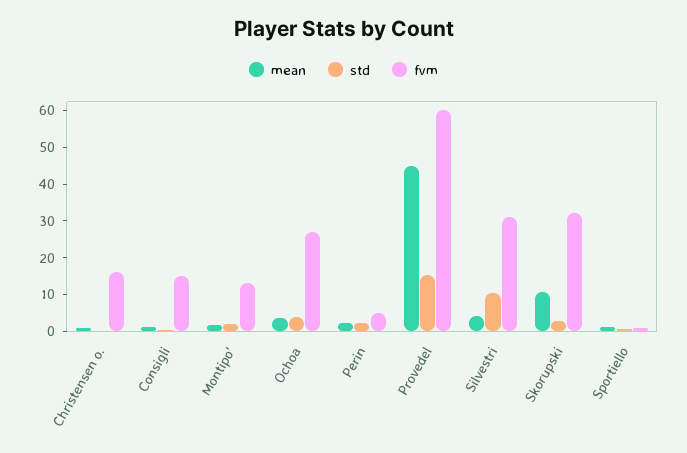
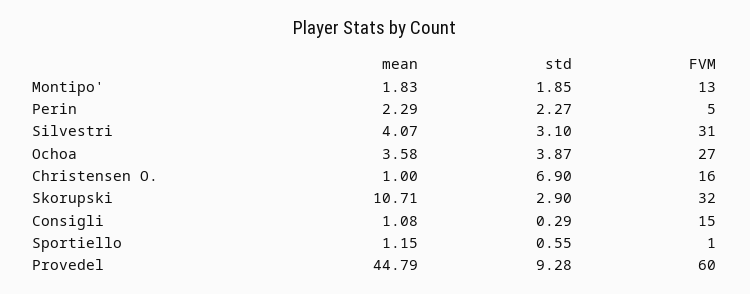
  {
    "mean": {
      "Christensen o.": 1,
      "Consigli": 1.08,
      "Montipo'": 1.83,
      "Ochoa": 3.58,
      "Perin": 2.29,
      "Provedel": 44.79,
      "Silvestri": 4.07,
      "Skorupski": 10.71,
      "Sportiello": 1.15
    },
    "std": {
-     "Christensen o.": 0,
+     "Christensen o.": 6.9,
      "Consigli": 0.29,
      "Montipo'": 1.85,
      "Ochoa": 3.87,
      "Perin": 2.27,
-     "Provedel": 15,
+     "Provedel": 9.28,
-     "Silvestri": 10,
+     "Silvestri": 3.1,
      "Skorupski": 2.9,
      "Sportiello": 0.55
    },
    "fvm": {
      "Christensen o.": 16,
      "Consigli": 15,
      "Montipo'": 13,
      "Ochoa": 27,
      "Perin": 5,
      "Provedel": 60,
      "Silvestri": 31,
      "Skorupski": 32,
      "Sportiello": 1
    }
  }

